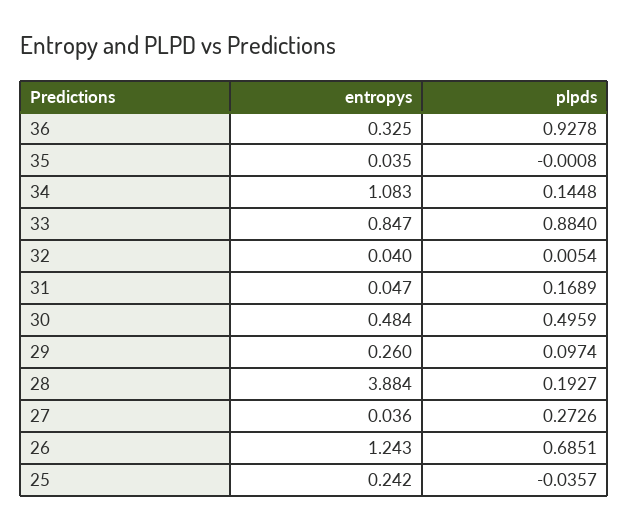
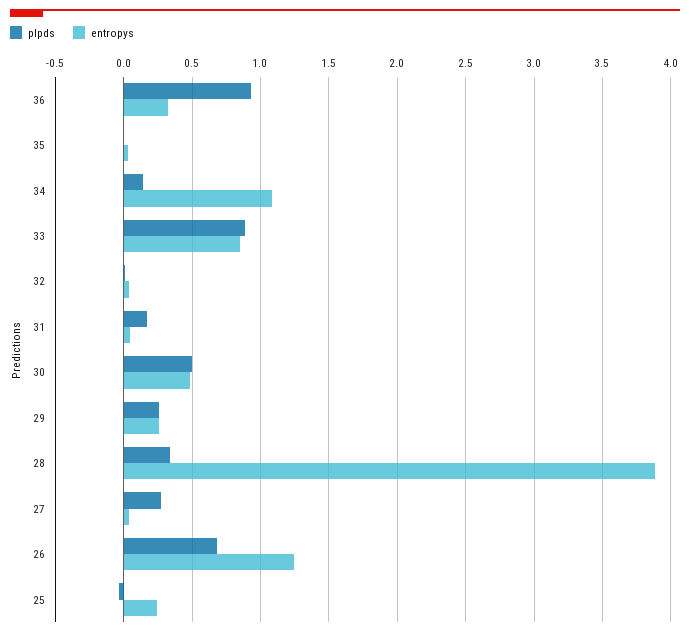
  {
    "entropys": {
      "36": 0.325,
      "35": 0.035,
      "34": 1.083,
      "33": 0.847,
      "32": 0.04,
      "31": 0.047,
      "30": 0.484,
      "29": 0.26,
      "28": 3.884,
      "27": 0.036,
      "26": 1.243,
      "25": 0.242
    },
    "plpds": {
      "36": 0.9278,
      "35": -0.0008,
      "34": 0.1448,
      "33": 0.884,
      "32": 0.0054,
      "31": 0.1689,
      "30": 0.4959,
-     "29": 0.0974,
+     "29": 0.25,
-     "28": 0.1927,
+     "28": 0.35,
      "27": 0.2726,
      "26": 0.6851,
      "25": -0.0357
    }
  }

